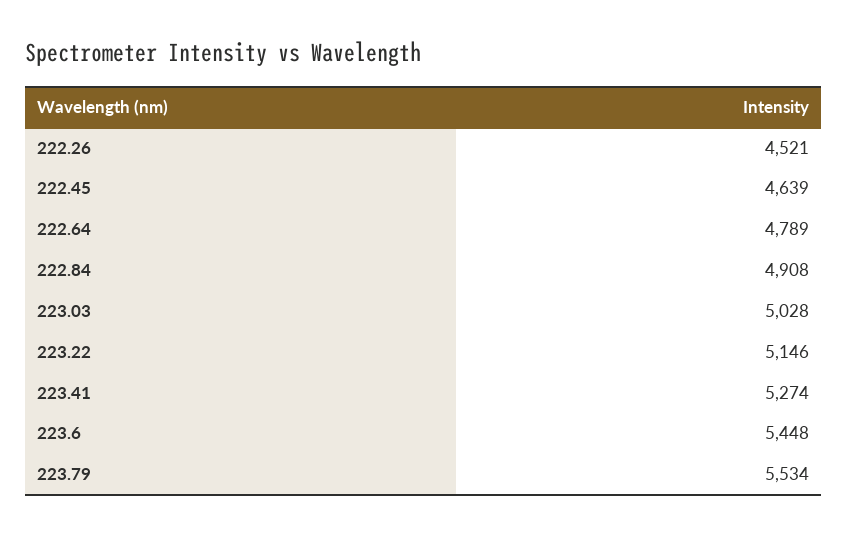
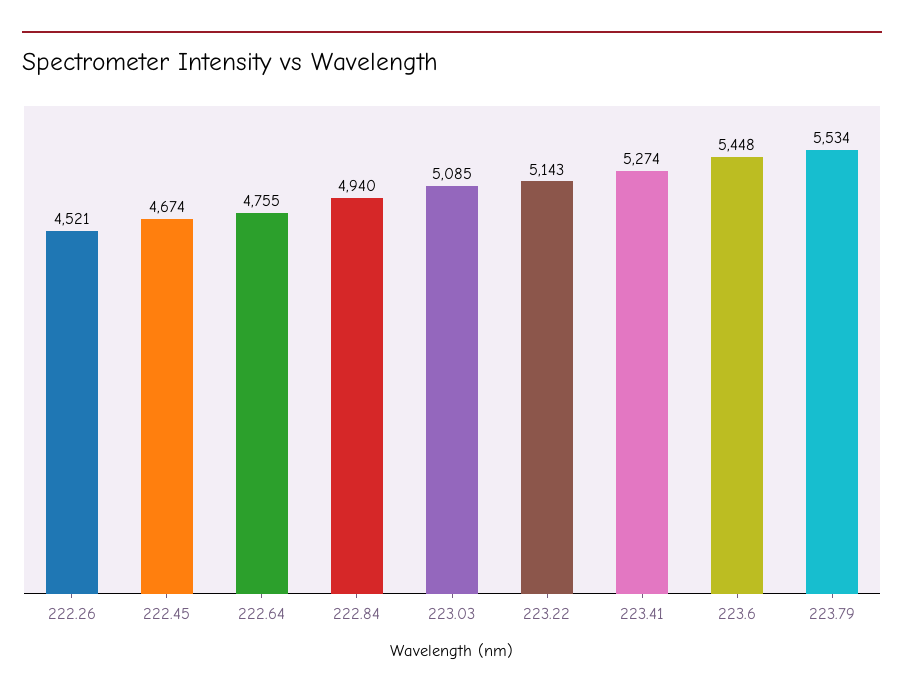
  {
    "222.26": 4521,
-   "222.45": 4639,
+   "222.45": 4674,
-   "222.64": 4789,
+   "222.64": 4755,
-   "222.84": 4908,
+   "222.84": 4940,
-   "223.03": 5028,
+   "223.03": 5085,
-   "223.22": 5146,
+   "223.22": 5143,
    "223.41": 5274,
    "223.6": 5448,
    "223.79": 5534
  }

